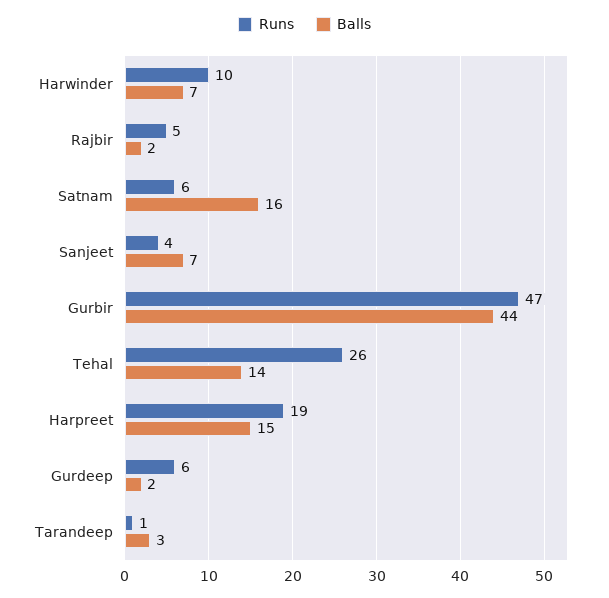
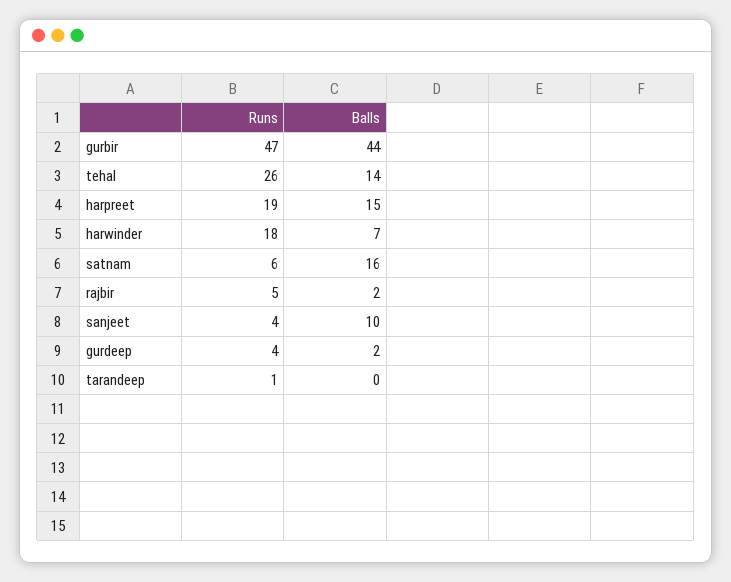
  {
    "Runs": {
-     "Harwinder": 10,
+     "Harwinder": 18,
      "Rajbir": 5,
      "Satnam": 6,
      "Sanjeet": 4,
      "Gurbir": 47,
      "Tehal": 26,
      "Harpreet": 19,
-     "Gurdeep": 6,
+     "Gurdeep": 4,
      "Tarandeep": 1
    },
    "Balls": {
      "Harwinder": 7,
      "Rajbir": 2,
      "Satnam": 16,
-     "Sanjeet": 7,
+     "Sanjeet": 10,
      "Gurbir": 44,
      "Tehal": 14,
      "Harpreet": 15,
      "Gurdeep": 2,
-     "Tarandeep": 3
+     "Tarandeep": 0
    }
  }

